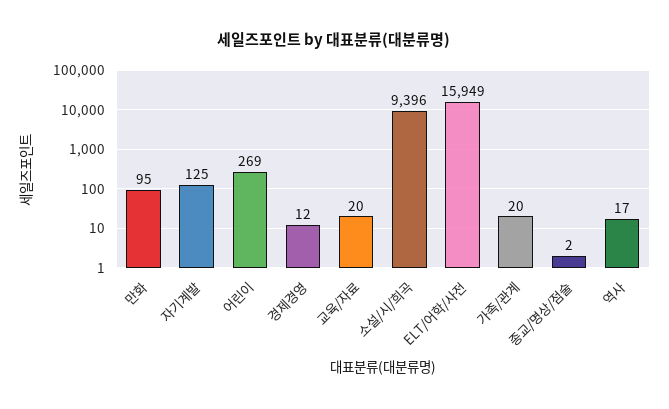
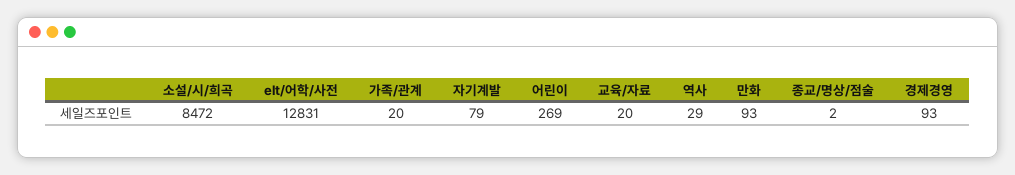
  {
-   "만화": 95,
+   "만화": 93,
-   "자기계발": 125,
+   "자기계발": 79,
    "어린이": 269,
-   "경제경영": 12,
+   "경제경영": 93,
    "교육/자료": 20,
-   "소설/시/희곡": 9396,
+   "소설/시/희곡": 8472,
-   "ELT/어학/사전": 15949,
+   "ELT/어학/사전": 12831,
    "가족/관계": 20,
    "종교/명상/점술": 2,
-   "역사": 17
+   "역사": 29
  }

